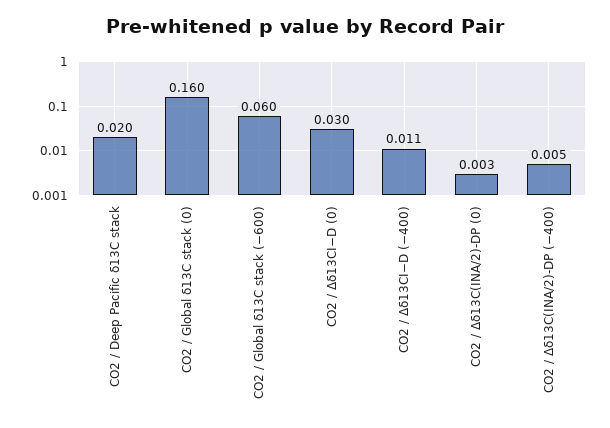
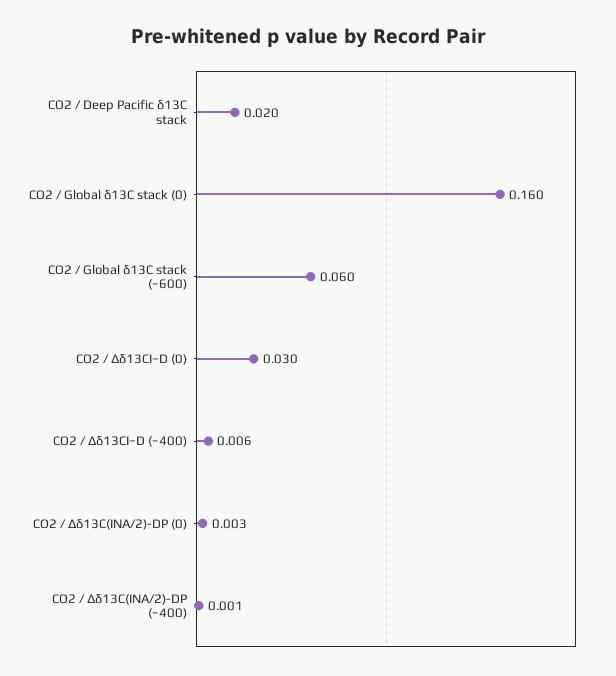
  {
    "CO2 / Deep Pacific δ13C stack": 0.02,
    "CO2 / Global δ13C stack (0)": 0.16,
    "CO2 / Global δ13C stack (−600)": 0.06,
    "CO2 / Δδ13CI−D (0)": 0.03,
-   "CO2 / Δδ13CI−D (−400)": 0.011,
+   "CO2 / Δδ13CI−D (−400)": 0.006,
    "CO2 / Δδ13C(INA/2)-DP (0)": 0.003,
-   "CO2 / Δδ13C(INA/2)-DP (−400)": 0.005
+   "CO2 / Δδ13C(INA/2)-DP (−400)": 0.001
  }

